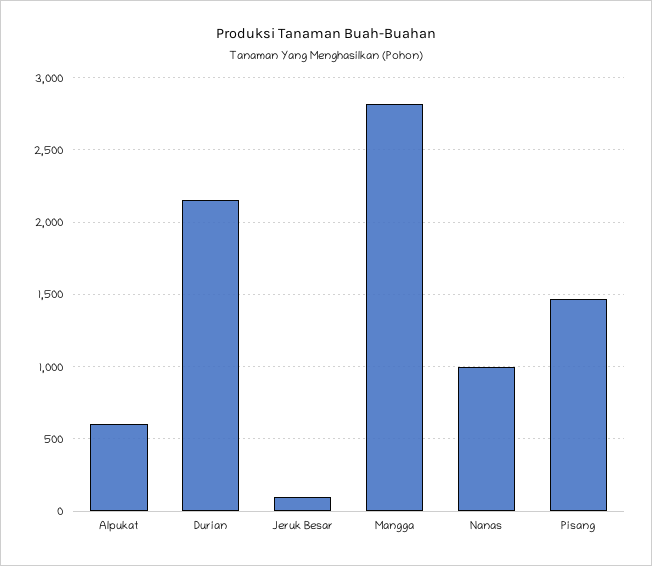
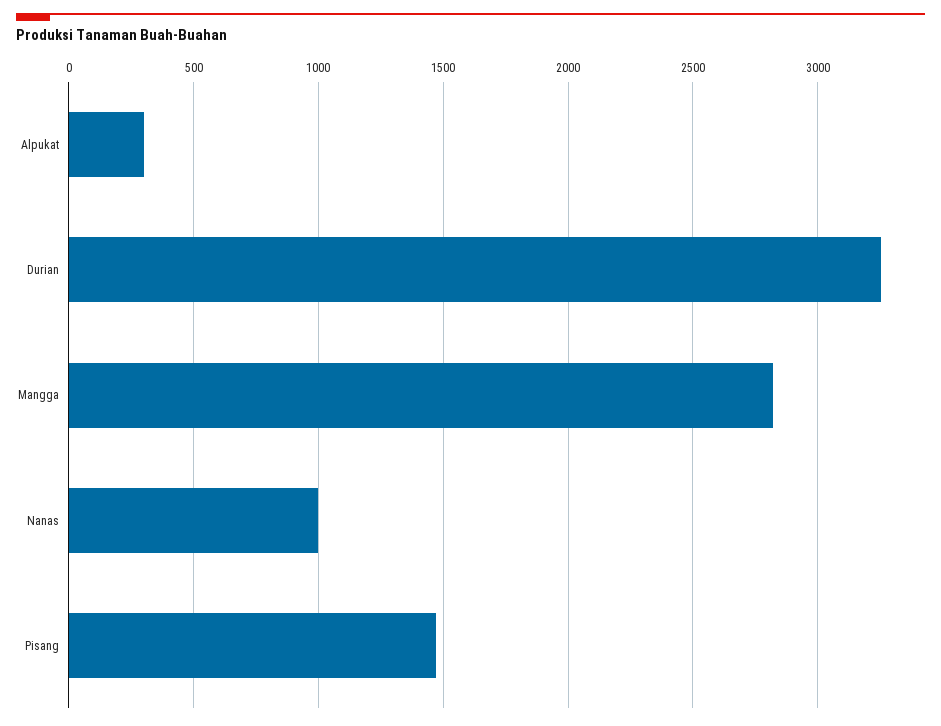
  {
-   "Alpukat": 600,
+   "Alpukat": 300,
-   "Durian": 2150,
+   "Durian": 3250,
-   "Jeruk Besar": 100,
    "Mangga": 2800,
    "Nanas": 1000,
    "Pisang": 1450
  }

